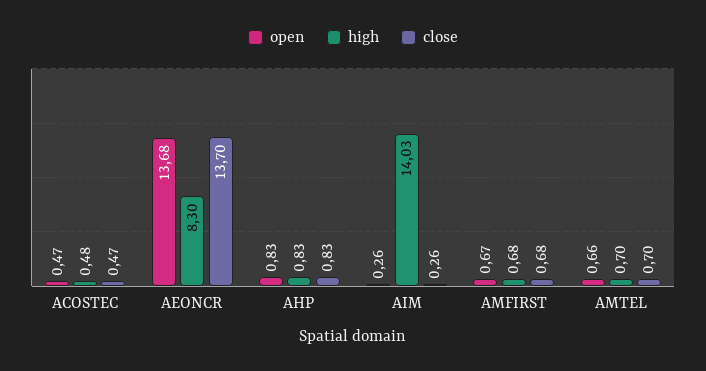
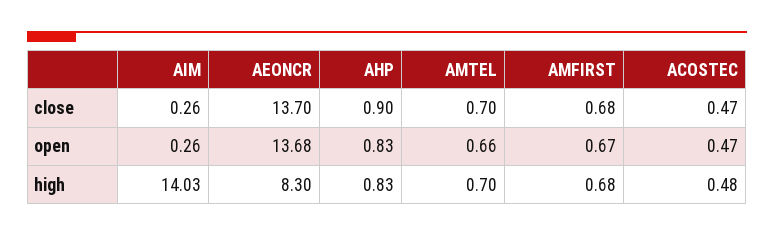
  {
    "open": {
      "ACOSTEC": 0.47,
      "AEONCR": 13.68,
      "AHP": 0.83,
      "AIM": 0.26,
      "AMFIRST": 0.67,
      "AMTEL": 0.66
    },
    "high": {
      "ACOSTEC": 0.48,
      "AEONCR": 8.3,
      "AHP": 0.83,
      "AIM": 14.03,
      "AMFIRST": 0.68,
      "AMTEL": 0.7
    },
    "close": {
      "ACOSTEC": 0.47,
      "AEONCR": 13.7,
-     "AHP": 0.83,
+     "AHP": 0.9,
      "AIM": 0.26,
      "AMFIRST": 0.68,
      "AMTEL": 0.7
    }
  }

